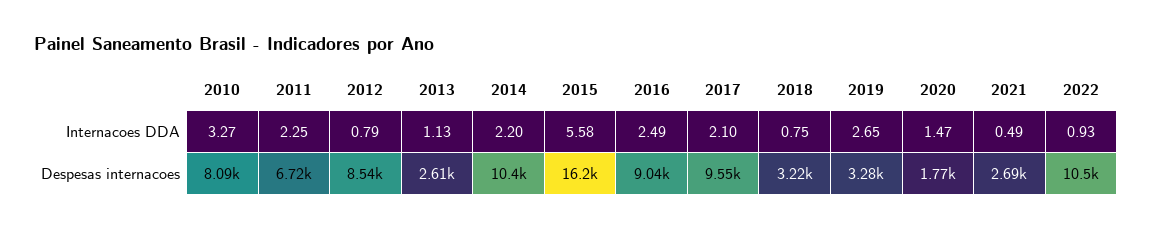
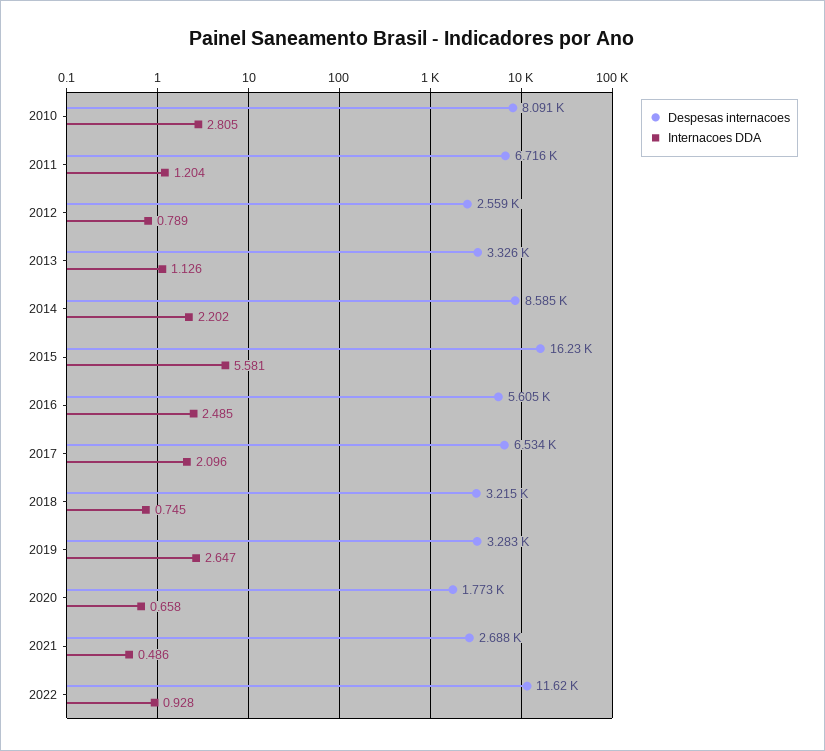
  {
    "Internacoes DDA": {
-     "2010": 3.27,
+     "2010": 2.805,
-     "2011": 2.25,
+     "2011": 1.204,
      "2012": 0.789,
      "2013": 1.126,
      "2014": 2.202,
      "2015": 5.581,
      "2016": 2.485,
      "2017": 2.096,
      "2018": 0.745,
      "2019": 2.647,
-     "2020": 1.47,
+     "2020": 0.658,
      "2021": 0.486,
      "2022": 0.928
    },
    "Despesas internacoes": {
      "2010": 8091,
      "2011": 6716,
-     "2012": 8540,
+     "2012": 2559,
-     "2013": 2610,
+     "2013": 3326,
-     "2014": 10400,
+     "2014": 8585,
      "2015": 16230,
-     "2016": 9040,
+     "2016": 5605,
-     "2017": 9550,
+     "2017": 6534,
      "2018": 3215,
      "2019": 3283,
      "2020": 1773,
      "2021": 2688,
-     "2022": 10500
+     "2022": 11620
    }
  }

